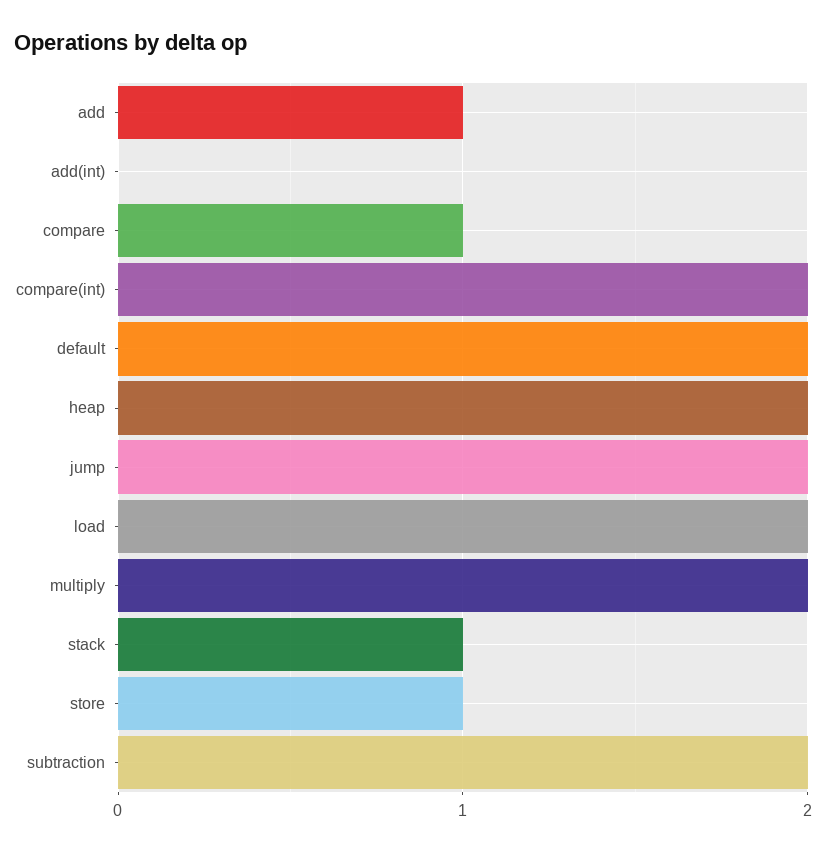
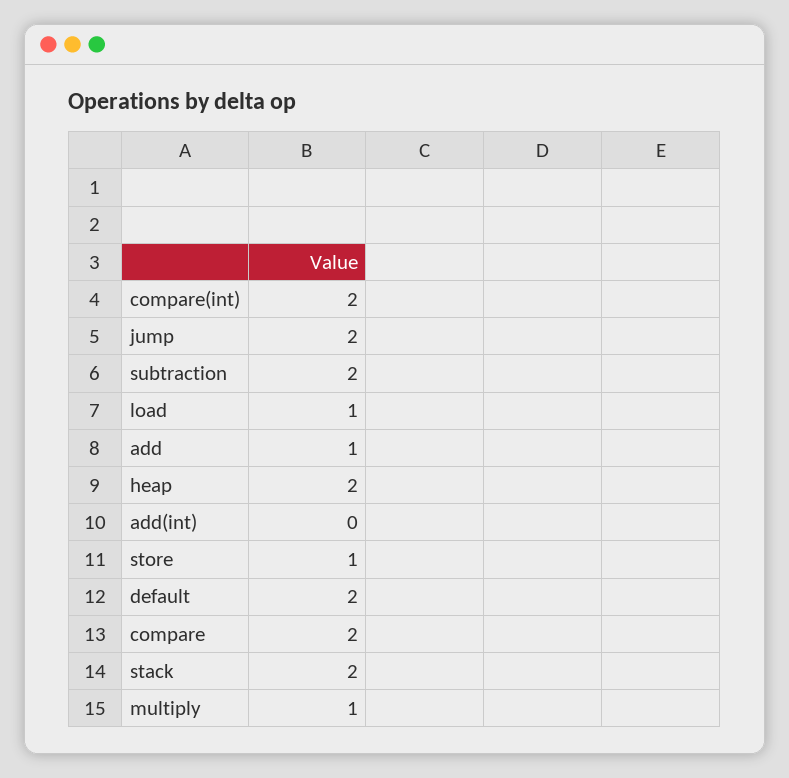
  {
    "add": 1,
    "add(int)": 0,
-   "compare": 1,
+   "compare": 2,
    "compare(int)": 2,
    "default": 2,
    "heap": 2,
    "jump": 2,
-   "load": 2,
+   "load": 1,
-   "multiply": 2,
+   "multiply": 1,
-   "stack": 1,
+   "stack": 2,
    "store": 1,
    "subtraction": 2
  }

